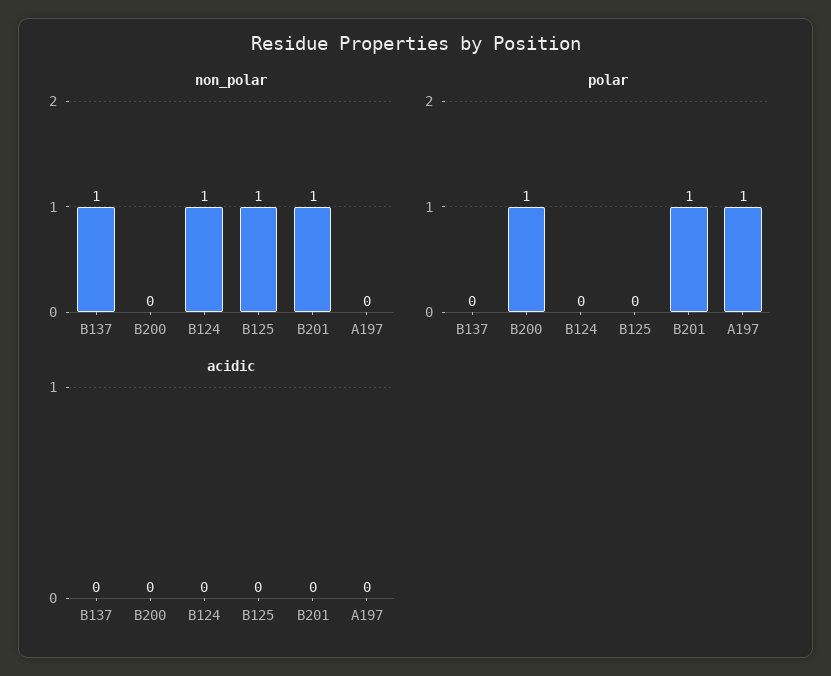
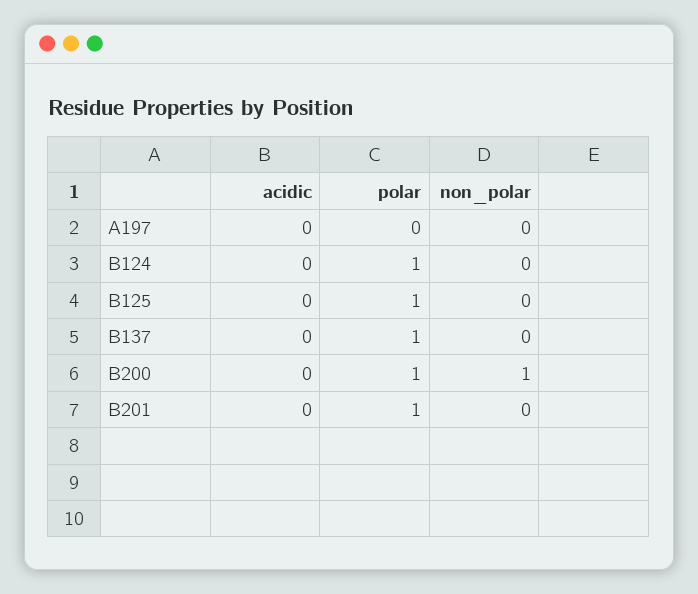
  {
    "non_polar": {
-     "B137": 1,
+     "B137": 0,
-     "B200": 0,
+     "B200": 1,
-     "B124": 1,
+     "B124": 0,
-     "B125": 1,
+     "B125": 0,
-     "B201": 1,
+     "B201": 0,
      "A197": 0
    },
    "polar": {
-     "B137": 0,
+     "B137": 1,
      "B200": 1,
-     "B124": 0,
+     "B124": 1,
-     "B125": 0,
+     "B125": 1,
      "B201": 1,
-     "A197": 1
+     "A197": 0
    },
    "acidic": {
      "B137": 0,
      "B200": 0,
      "B124": 0,
      "B125": 0,
      "B201": 0,
      "A197": 0
    }
  }

